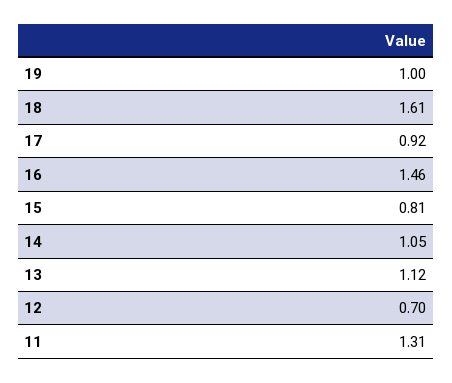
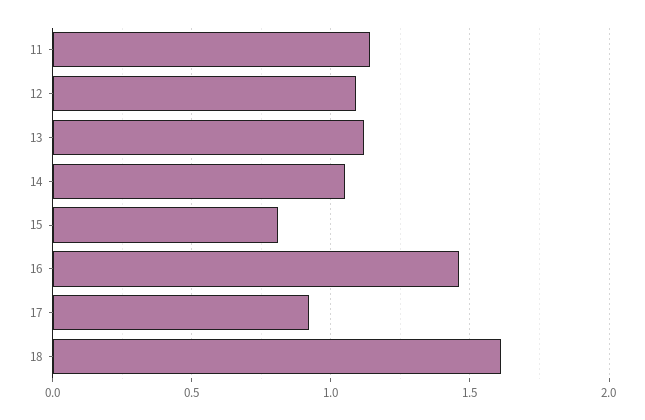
  {
-   "19": 1,
    "18": 1.61,
    "17": 0.92,
    "16": 1.46,
    "15": 0.81,
    "14": 1.05,
    "13": 1.12,
-   "12": 0.7,
+   "12": 1.1,
-   "11": 1.31
+   "11": 1.15
  }

